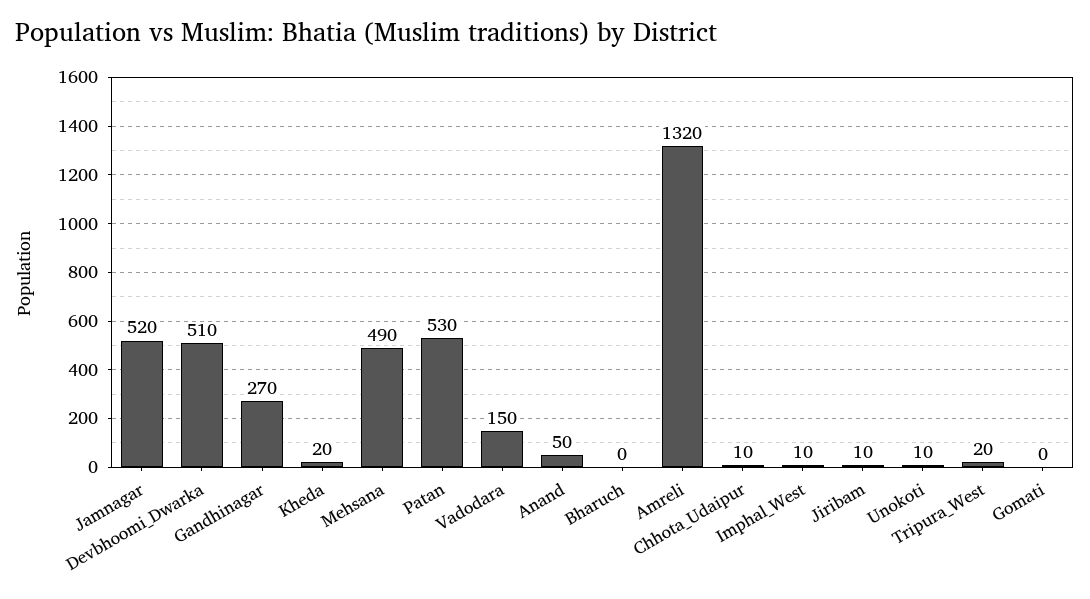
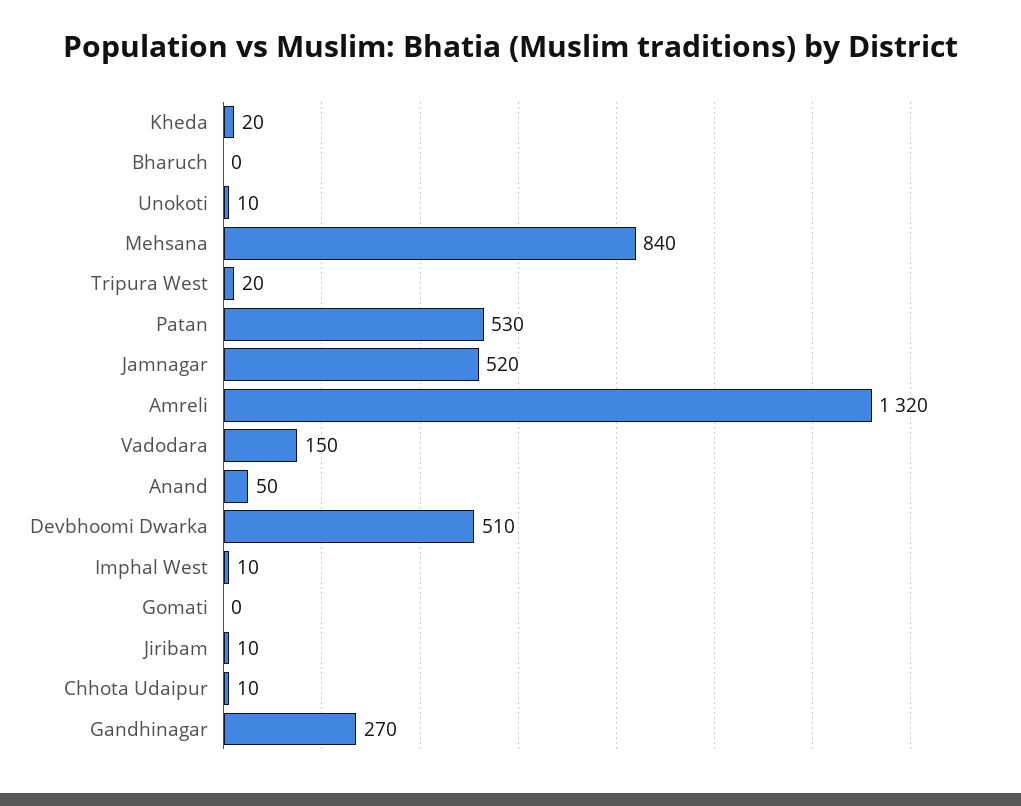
  {
    "Jamnagar": 520,
    "Devbhoomi_Dwarka": 510,
    "Gandhinagar": 270,
    "Kheda": 20,
-   "Mehsana": 490,
+   "Mehsana": 840,
    "Patan": 530,
    "Vadodara": 150,
    "Anand": 50,
    "Bharuch": 0,
    "Amreli": 1320,
    "Chhota_Udaipur": 10,
    "Imphal_West": 10,
    "Jiribam": 10,
    "Unokoti": 10,
    "Tripura_West": 20,
    "Gomati": 0
  }

